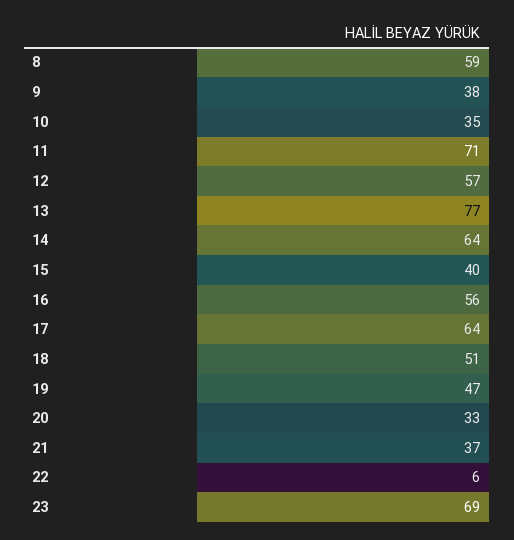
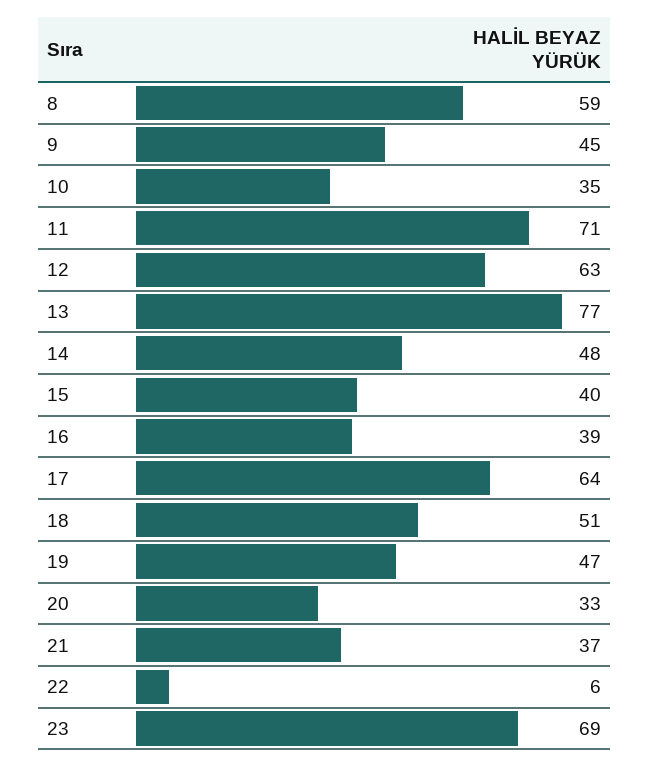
  {
    "8": 59,
-   "9": 38,
+   "9": 45,
    "10": 35,
    "11": 71,
-   "12": 57,
+   "12": 63,
    "13": 77,
-   "14": 64,
+   "14": 48,
    "15": 40,
-   "16": 56,
+   "16": 39,
    "17": 64,
    "18": 51,
    "19": 47,
    "20": 33,
    "21": 37,
    "22": 6,
    "23": 69
  }

